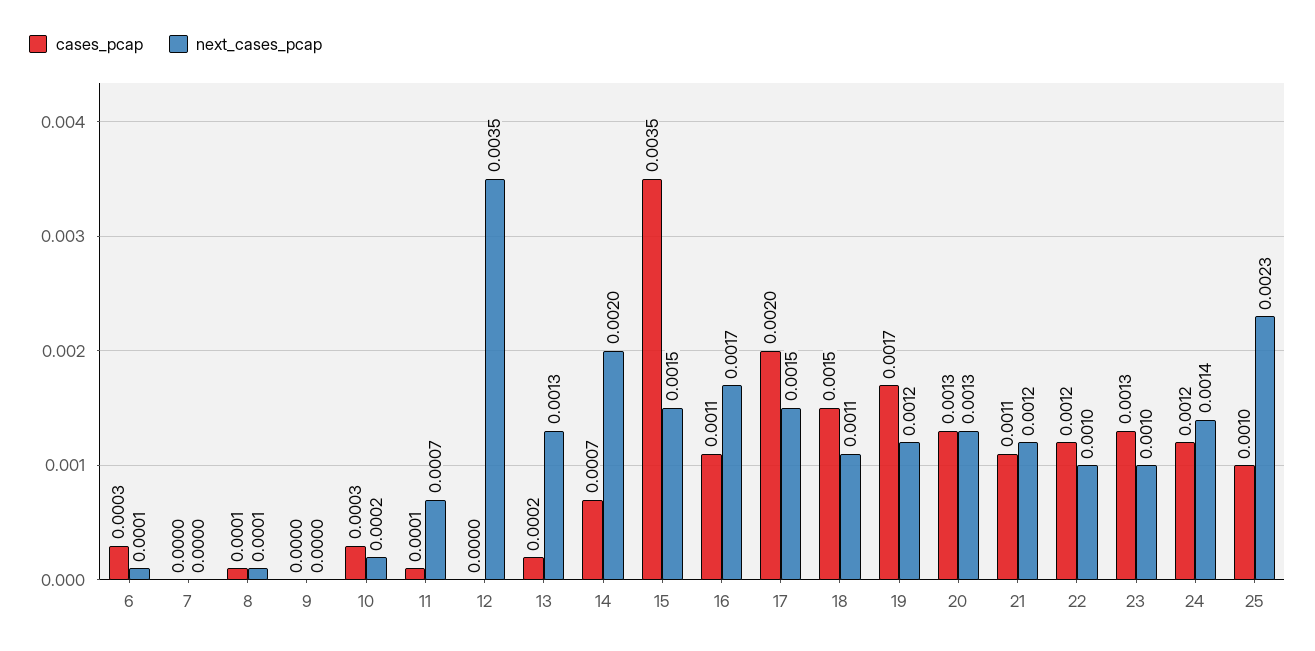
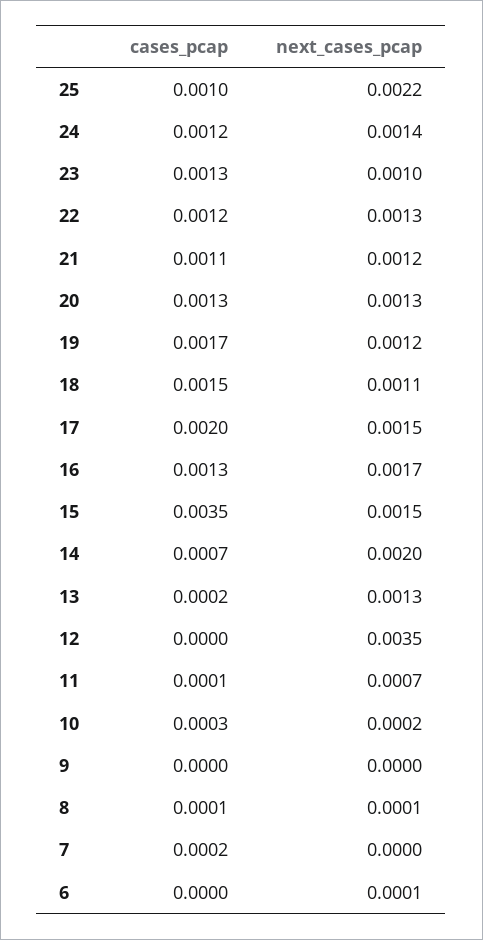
  {
    "cases_pcap": {
-     "6": 0.0003,
+     "6": 0,
-     "7": 0,
+     "7": 0.0002,
      "8": 0.0001,
      "9": 0,
      "10": 0.0003,
      "11": 0.0001,
      "12": 0,
      "13": 0.0002,
      "14": 0.0007,
      "15": 0.0035,
-     "16": 0.0011,
+     "16": 0.0013,
      "17": 0.002,
      "18": 0.0015,
      "19": 0.0017,
      "20": 0.0013,
      "21": 0.0011,
      "22": 0.0012,
      "23": 0.0013,
      "24": 0.0012,
      "25": 0.001
    },
    "next_cases_pcap": {
      "6": 0.0001,
      "7": 0,
      "8": 0.0001,
      "9": 0,
      "10": 0.0002,
      "11": 0.0007,
      "12": 0.0035,
      "13": 0.0013,
      "14": 0.002,
      "15": 0.0015,
      "16": 0.0017,
      "17": 0.0015,
      "18": 0.0011,
      "19": 0.0012,
      "20": 0.0013,
      "21": 0.0012,
-     "22": 0.001,
+     "22": 0.0013,
      "23": 0.001,
      "24": 0.0014,
-     "25": 0.0023
+     "25": 0.0022
    }
  }

